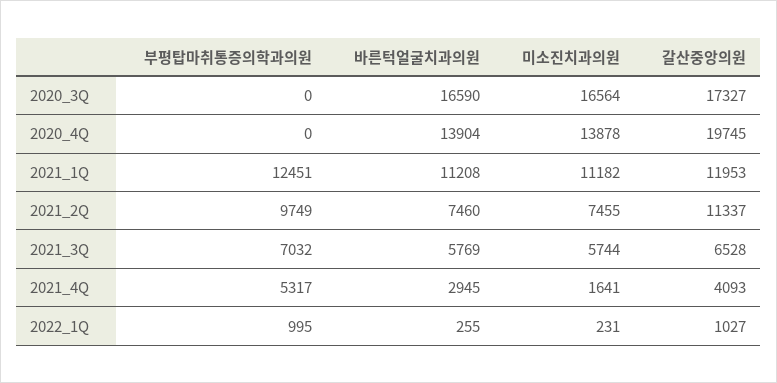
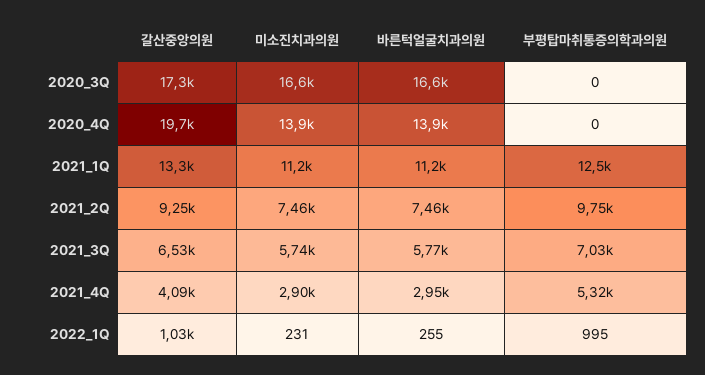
  {
    "부평탑마취통증의학과의원": {
      "2020_3Q": 0,
      "2020_4Q": 0,
      "2021_1Q": 12451,
      "2021_2Q": 9749,
      "2021_3Q": 7032,
      "2021_4Q": 5317,
      "2022_1Q": 995
    },
    "바른턱얼굴치과의원": {
      "2020_3Q": 16590,
      "2020_4Q": 13904,
      "2021_1Q": 11208,
      "2021_2Q": 7460,
      "2021_3Q": 5769,
      "2021_4Q": 2945,
      "2022_1Q": 255
    },
    "미소진치과의원": {
      "2020_3Q": 16564,
      "2020_4Q": 13878,
      "2021_1Q": 11182,
      "2021_2Q": 7455,
      "2021_3Q": 5744,
-     "2021_4Q": 1641,
+     "2021_4Q": 2900,
      "2022_1Q": 231
    },
    "갈산중앙의원": {
      "2020_3Q": 17327,
      "2020_4Q": 19745,
-     "2021_1Q": 11953,
+     "2021_1Q": 13300,
-     "2021_2Q": 11337,
+     "2021_2Q": 9250,
      "2021_3Q": 6528,
      "2021_4Q": 4093,
      "2022_1Q": 1027
    }
  }

